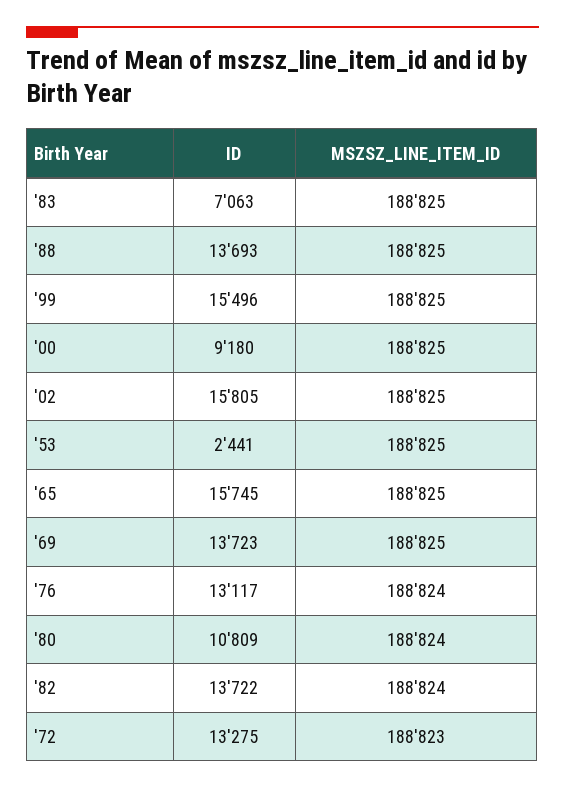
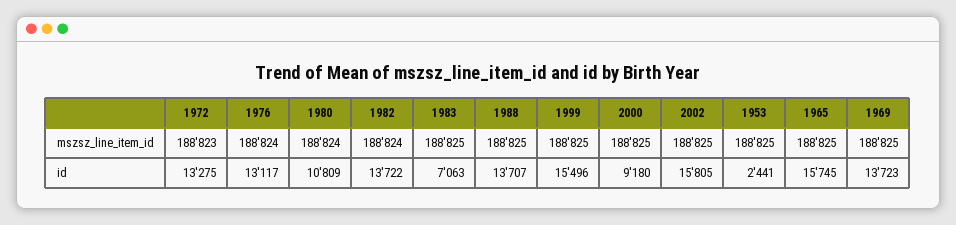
  {
    "ID": {
      "'83": 7063,
-     "'88": 13693,
+     "'88": 13707,
      "'99": 15496,
      "'00": 9180,
      "'02": 15805,
      "'53": 2441,
      "'65": 15745,
      "'69": 13723,
      "'76": 13117,
      "'80": 10809,
      "'82": 13722,
      "'72": 13275
    },
    "MSZSZ_LINE_ITEM_ID": {
      "'83": 188825,
      "'88": 188825,
      "'99": 188825,
      "'00": 188825,
      "'02": 188825,
      "'53": 188825,
      "'65": 188825,
      "'69": 188825,
      "'76": 188824,
      "'80": 188824,
      "'82": 188824,
      "'72": 188823
    }
  }

